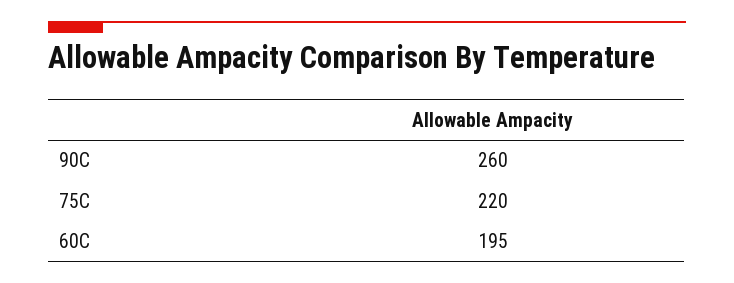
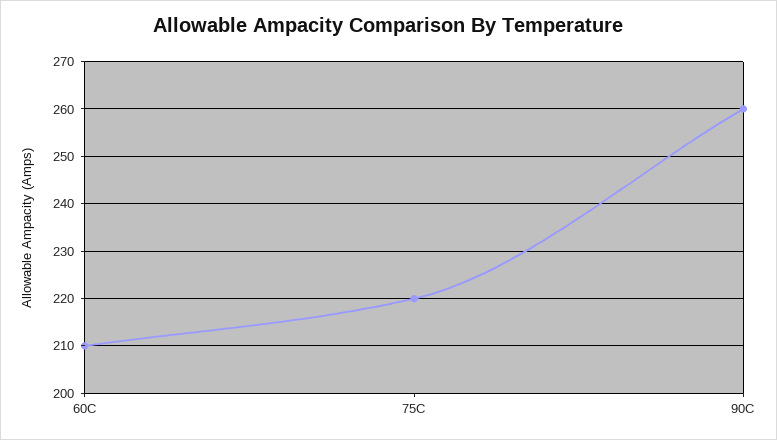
  {
    "90C": 260,
    "75C": 220,
-   "60C": 195
+   "60C": 210
  }

